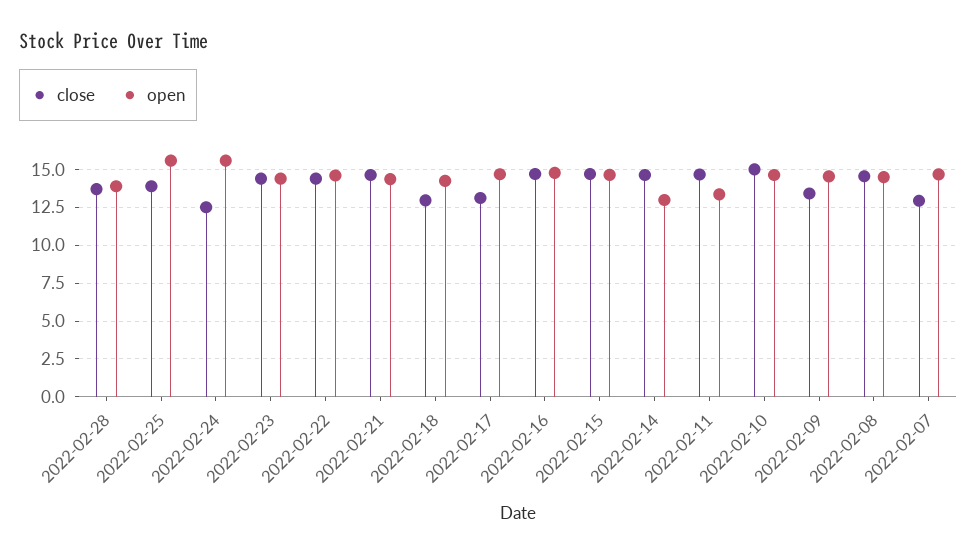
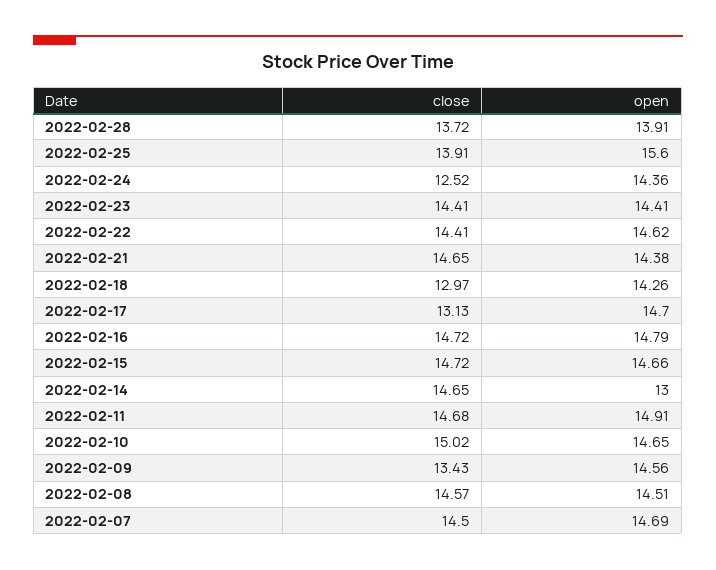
  {
    "close": {
      "2022-02-28": 13.72,
      "2022-02-25": 13.91,
      "2022-02-24": 12.52,
      "2022-02-23": 14.41,
      "2022-02-22": 14.41,
      "2022-02-21": 14.65,
      "2022-02-18": 12.97,
      "2022-02-17": 13.13,
      "2022-02-16": 14.72,
      "2022-02-15": 14.72,
      "2022-02-14": 14.65,
      "2022-02-11": 14.68,
      "2022-02-10": 15.02,
      "2022-02-09": 13.43,
      "2022-02-08": 14.57,
-     "2022-02-07": 13
+     "2022-02-07": 14.5
    },
    "open": {
      "2022-02-28": 13.91,
      "2022-02-25": 15.6,
-     "2022-02-24": 15.5,
+     "2022-02-24": 14.36,
      "2022-02-23": 14.41,
      "2022-02-22": 14.62,
      "2022-02-21": 14.38,
      "2022-02-18": 14.26,
      "2022-02-17": 14.7,
      "2022-02-16": 14.79,
      "2022-02-15": 14.66,
      "2022-02-14": 13,
-     "2022-02-11": 13.5,
+     "2022-02-11": 14.91,
      "2022-02-10": 14.65,
      "2022-02-09": 14.56,
      "2022-02-08": 14.51,
      "2022-02-07": 14.69
    }
  }

